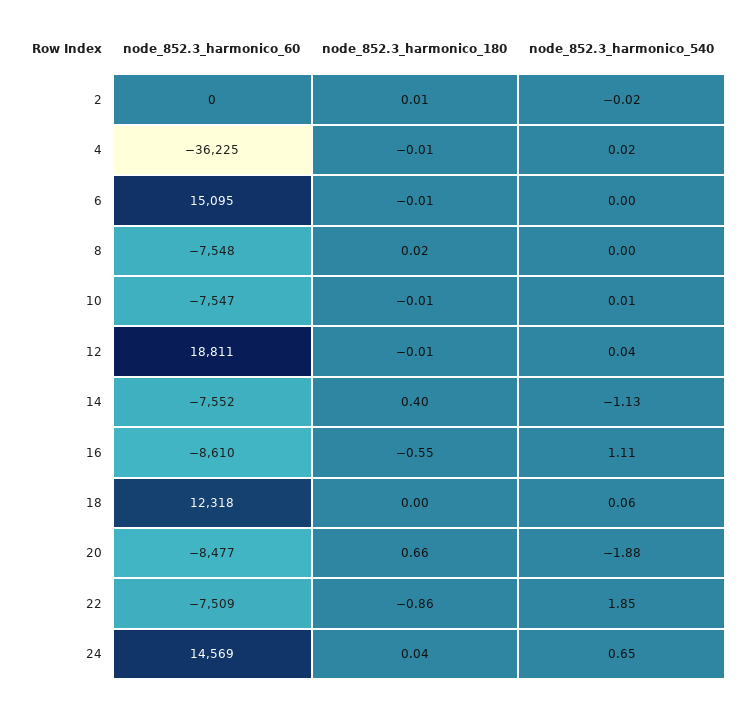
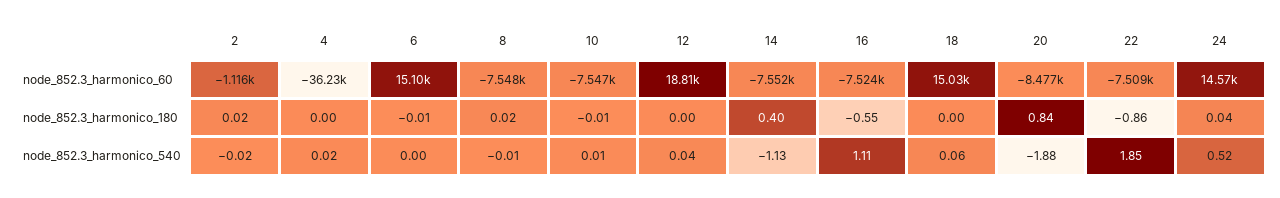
  {
    "node_852.3_harmonico_60": {
-     "2": 0,
+     "2": -1116,
      "4": -36225,
      "6": 15095,
      "8": -7548,
      "10": -7547,
      "12": 18811,
      "14": -7552,
-     "16": -8610,
+     "16": -7524,
-     "18": 12318,
+     "18": 15030,
      "20": -8477,
      "22": -7509,
      "24": 14569
    },
    "node_852.3_harmonico_180": {
-     "2": 0.01,
+     "2": 0.02,
-     "4": -0.01,
+     "4": 0,
      "6": -0.01,
      "8": 0.02,
      "10": -0.01,
-     "12": -0.01,
+     "12": 0,
      "14": 0.4,
      "16": -0.55,
      "18": 0,
-     "20": 0.66,
+     "20": 0.84,
      "22": -0.86,
      "24": 0.04
    },
    "node_852.3_harmonico_540": {
      "2": -0.02,
      "4": 0.02,
      "6": 0,
-     "8": 0,
+     "8": -0.01,
      "10": 0.01,
      "12": 0.04,
      "14": -1.13,
      "16": 1.11,
      "18": 0.06,
      "20": -1.88,
      "22": 1.85,
-     "24": 0.65
+     "24": 0.52
    }
  }

